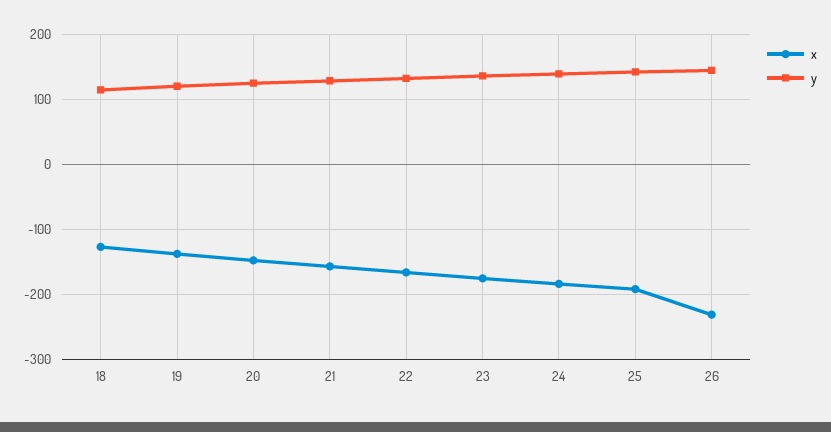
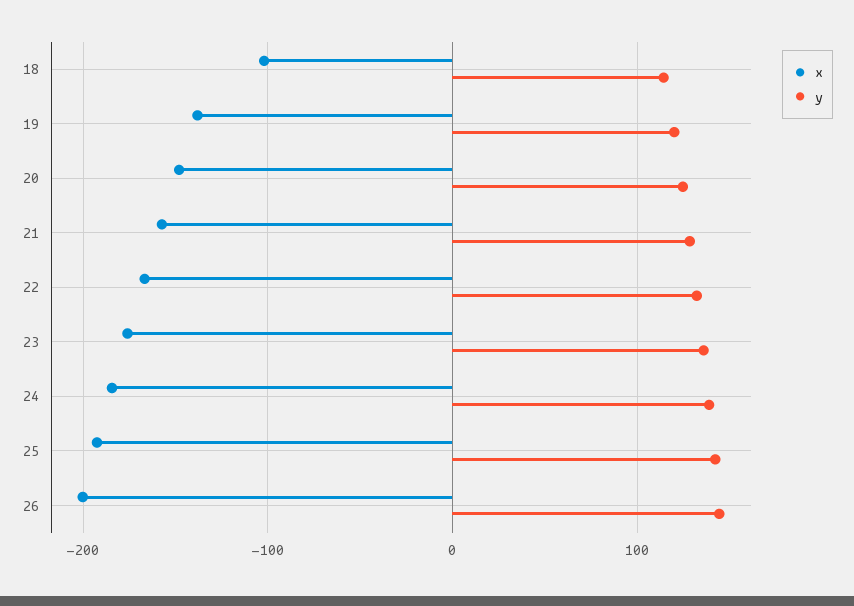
  {
    "x": {
-     "18": -130,
+     "18": -100,
      "19": -140,
      "20": -150,
      "21": -160,
      "22": -170,
      "23": -180,
      "24": -180,
      "25": -190,
-     "26": -230
+     "26": -200
    },
    "y": {
      "18": 110,
      "19": 120,
      "20": 120,
      "21": 130,
      "22": 130,
      "23": 140,
      "24": 140,
      "25": 140,
      "26": 140
    }
  }

